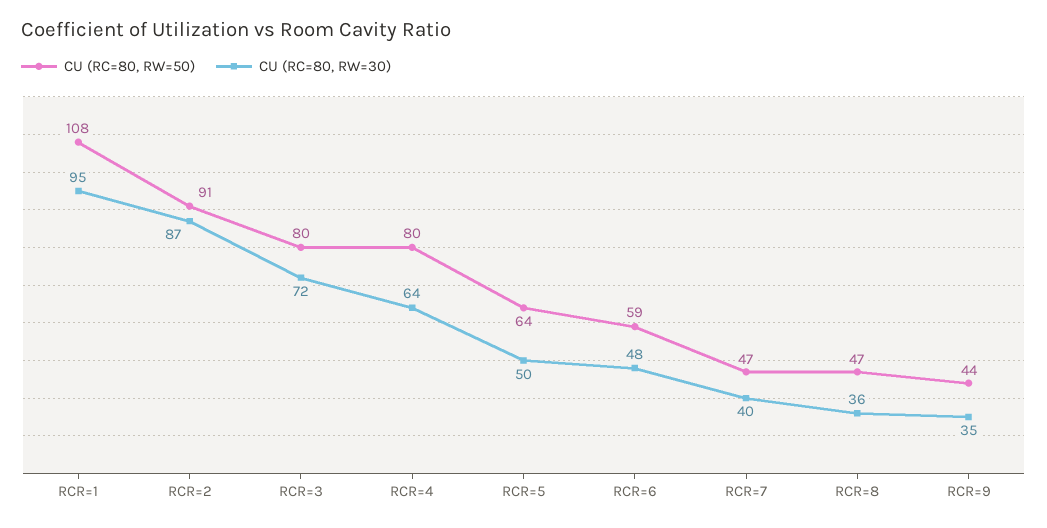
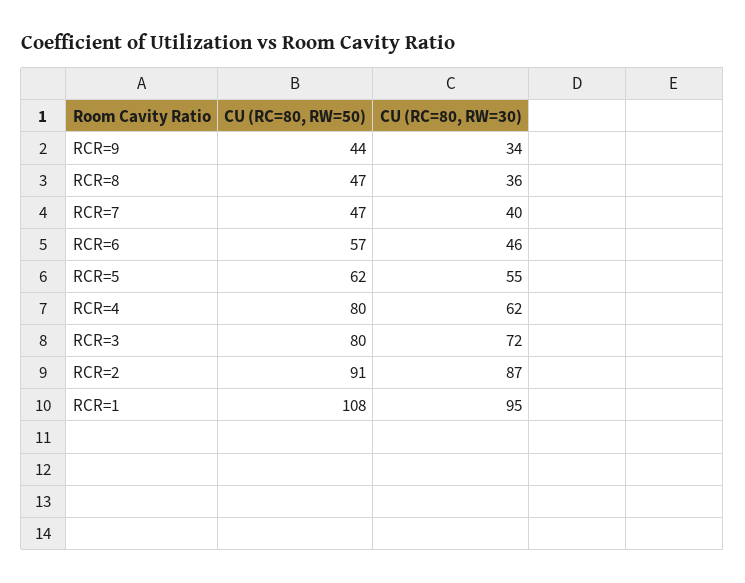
  {
    "CU (RC=80, RW=50)": {
      "RCR=1": 108,
      "RCR=2": 91,
      "RCR=3": 80,
      "RCR=4": 80,
-     "RCR=5": 64,
+     "RCR=5": 62,
-     "RCR=6": 59,
+     "RCR=6": 57,
      "RCR=7": 47,
      "RCR=8": 47,
      "RCR=9": 44
    },
    "CU (RC=80, RW=30)": {
      "RCR=1": 95,
      "RCR=2": 87,
      "RCR=3": 72,
-     "RCR=4": 64,
+     "RCR=4": 62,
-     "RCR=5": 50,
+     "RCR=5": 55,
-     "RCR=6": 48,
+     "RCR=6": 46,
      "RCR=7": 40,
      "RCR=8": 36,
-     "RCR=9": 35
+     "RCR=9": 34
    }
  }

